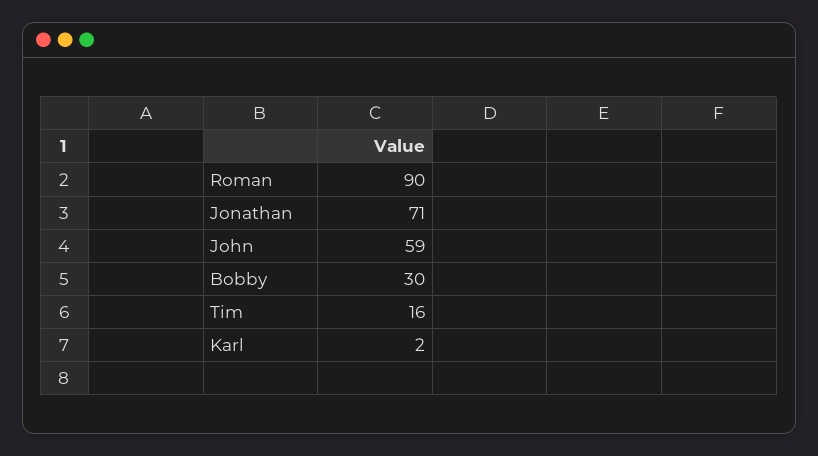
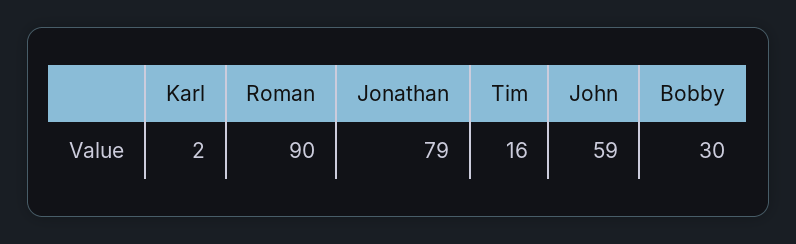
  {
    "Roman": 90,
-   "Jonathan": 71,
+   "Jonathan": 79,
    "John": 59,
    "Bobby": 30,
    "Tim": 16,
    "Karl": 2
  }

